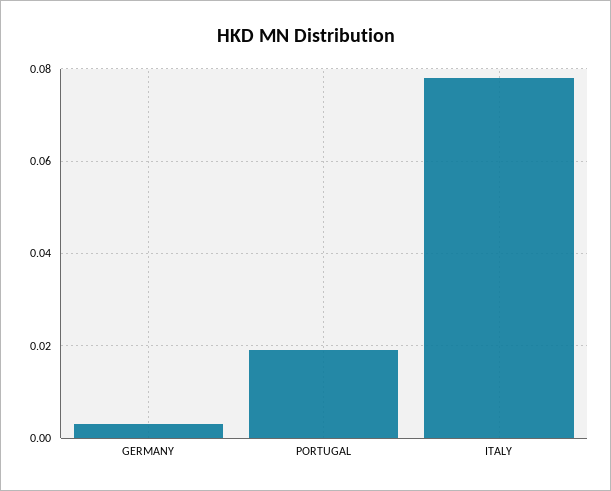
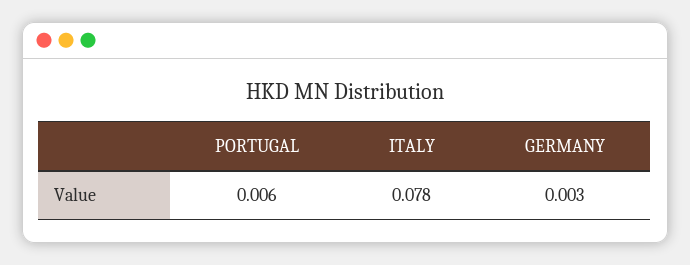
  {
    "GERMANY": 0.003,
-   "PORTUGAL": 0.02,
+   "PORTUGAL": 0.006,
    "ITALY": 0.078
  }

